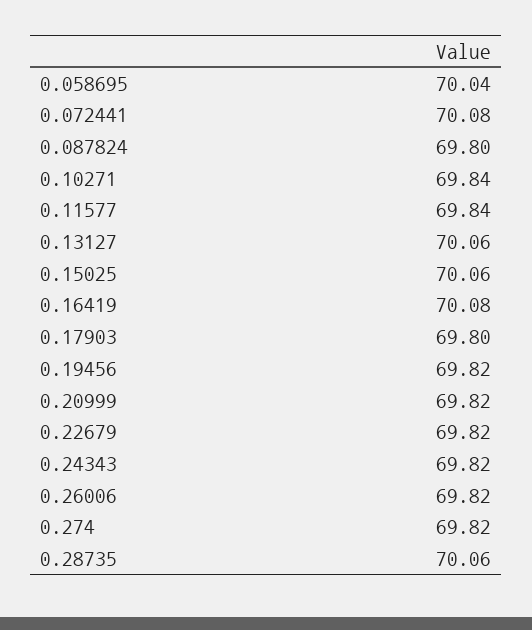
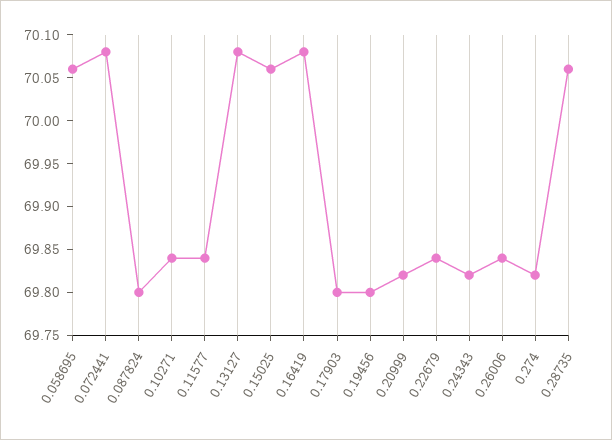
  {
-   "0.058695": 70.04,
+   "0.058695": 70.06,
    "0.072441": 70.08,
    "0.087824": 69.8,
    "0.10271": 69.84,
    "0.11577": 69.84,
-   "0.13127": 70.06,
+   "0.13127": 70.08,
    "0.15025": 70.06,
    "0.16419": 70.08,
    "0.17903": 69.8,
-   "0.19456": 69.82,
+   "0.19456": 69.8,
    "0.20999": 69.82,
-   "0.22679": 69.82,
+   "0.22679": 69.84,
    "0.24343": 69.82,
-   "0.26006": 69.82,
+   "0.26006": 69.84,
    "0.274": 69.82,
    "0.28735": 70.06
  }

